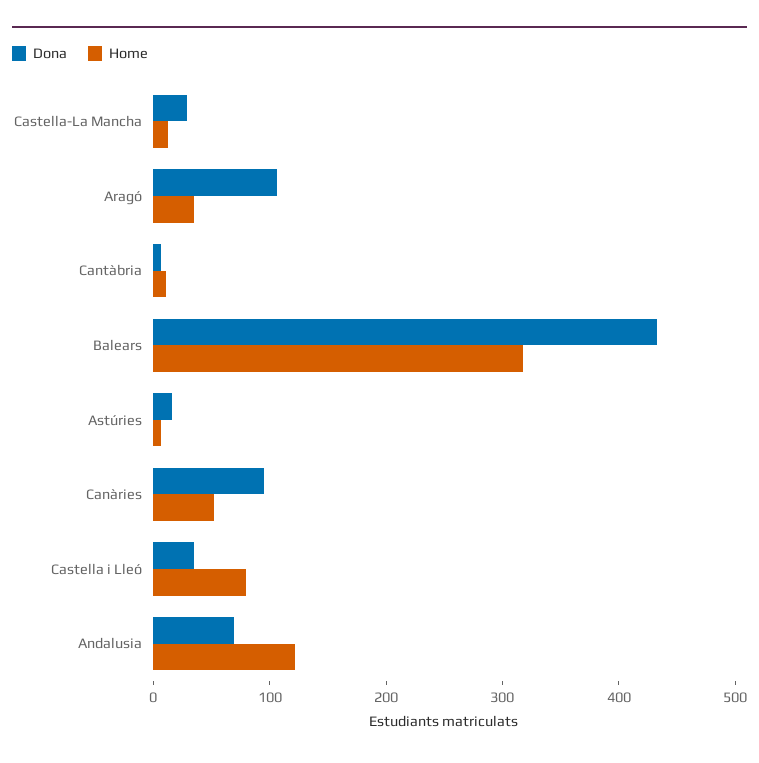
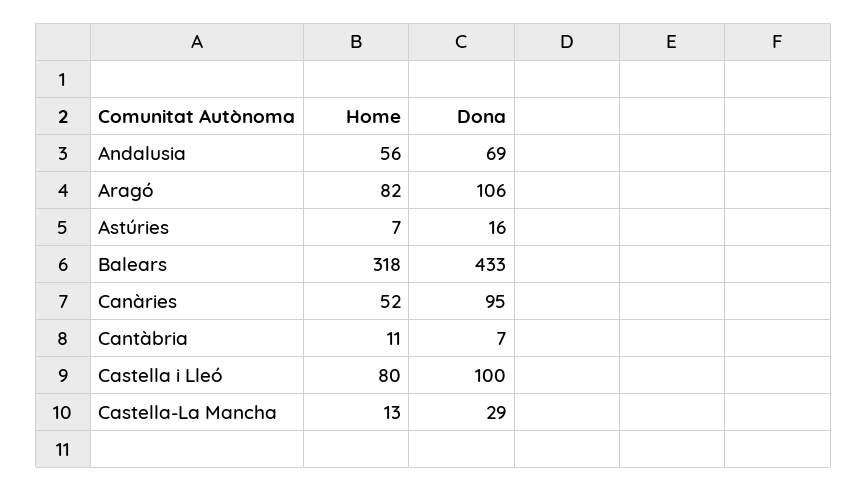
  {
    "Dona": {
      "Castella-La Mancha": 29,
      "Aragó": 106,
      "Cantàbria": 7,
      "Balears": 433,
      "Astúries": 16,
      "Canàries": 95,
-     "Castella i Lleó": 40,
+     "Castella i Lleó": 100,
      "Andalusia": 69
    },
    "Home": {
      "Castella-La Mancha": 13,
-     "Aragó": 40,
+     "Aragó": 82,
      "Cantàbria": 11,
      "Balears": 318,
      "Astúries": 7,
      "Canàries": 52,
      "Castella i Lleó": 80,
-     "Andalusia": 120
+     "Andalusia": 56
    }
  }

